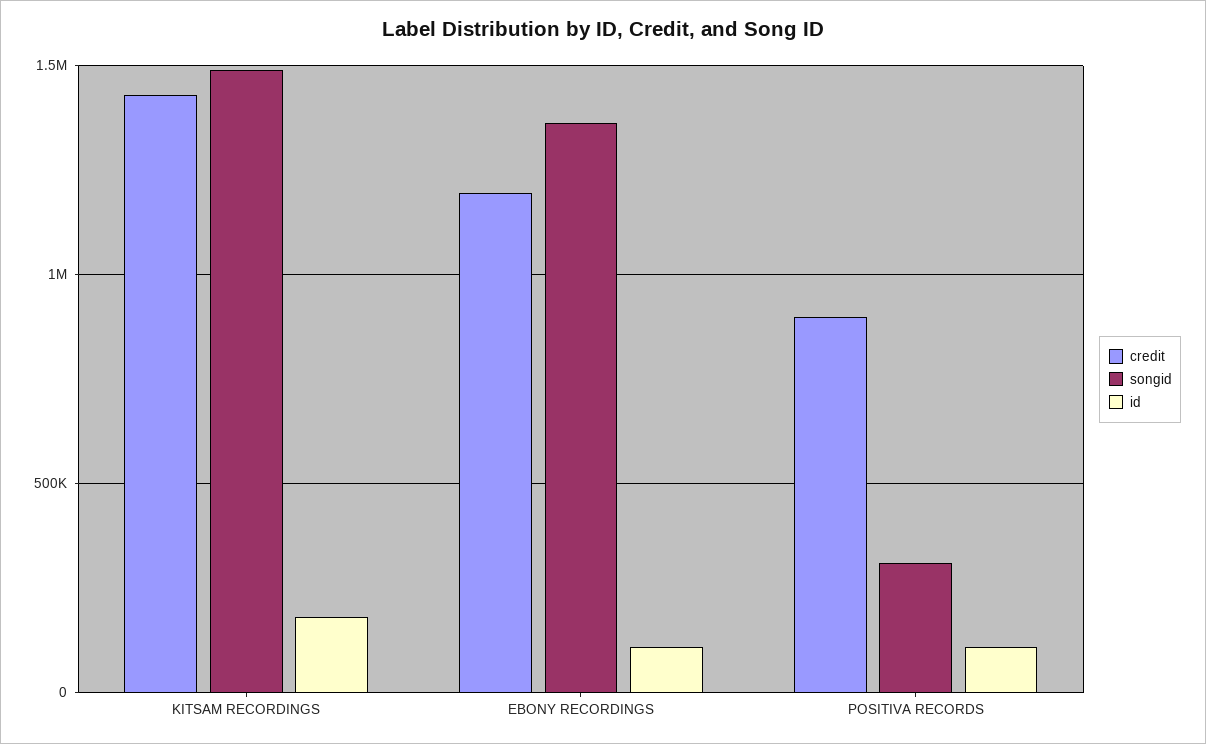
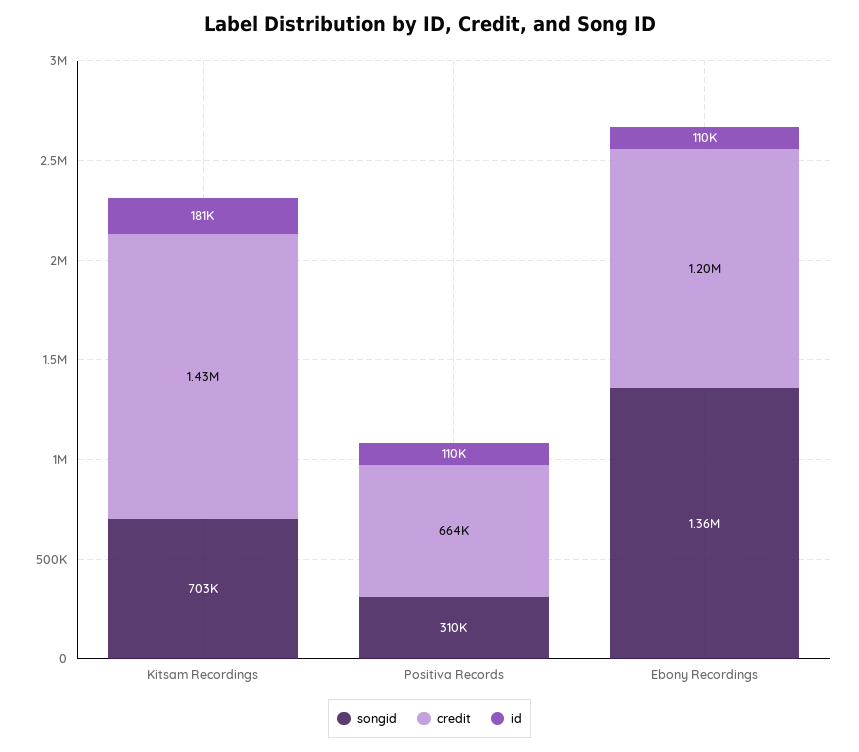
  {
    "credit": {
      "KITSAM RECORDINGS": 1430000,
      "EBONY RECORDINGS": 1200000,
-     "POSITIVA RECORDS": 900000
+     "POSITIVA RECORDS": 664000
    },
    "songid": {
-     "KITSAM RECORDINGS": 1500000,
+     "KITSAM RECORDINGS": 703000,
      "EBONY RECORDINGS": 1360000,
      "POSITIVA RECORDS": 310000
    },
    "id": {
      "KITSAM RECORDINGS": 181000,
      "EBONY RECORDINGS": 110000,
      "POSITIVA RECORDS": 110000
    }
  }

